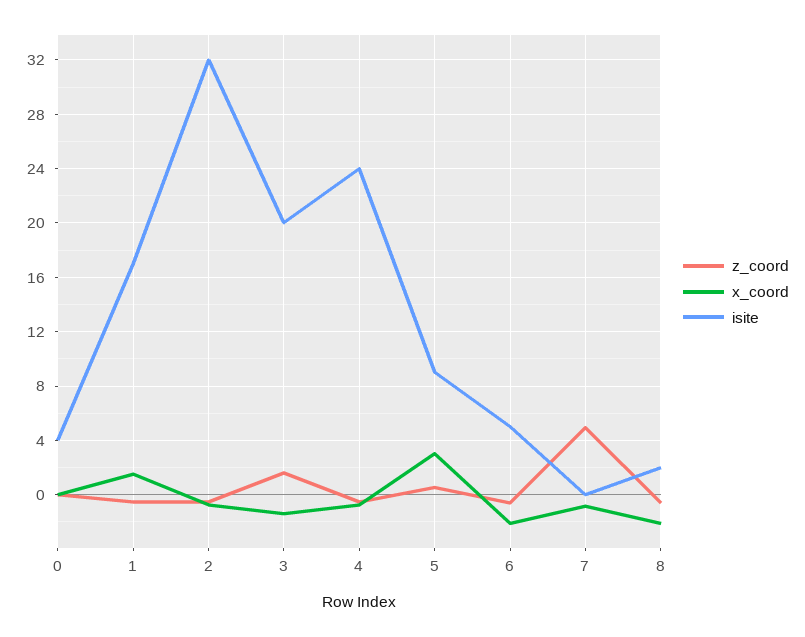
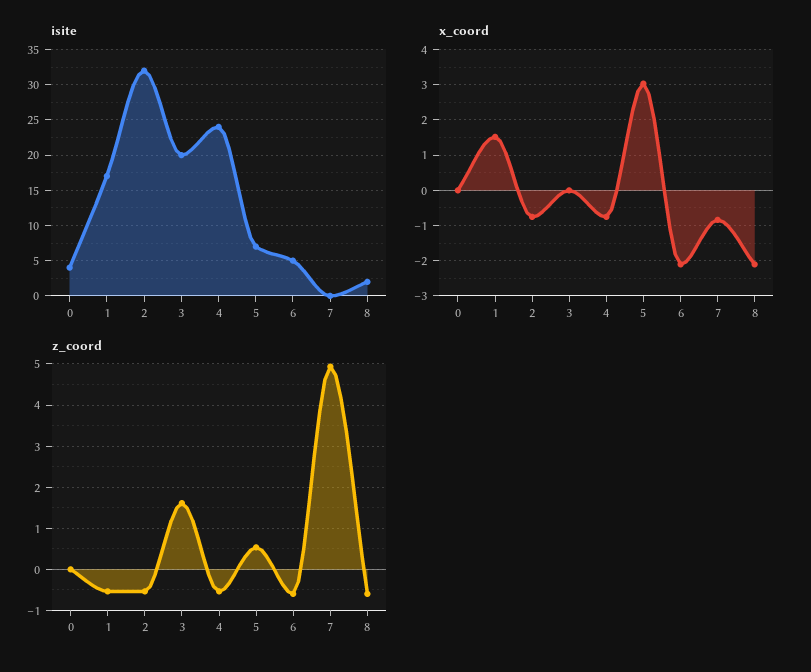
  {
    "z_coord": {
      "0": 0,
      "1": -0.6,
      "2": -0.6,
      "3": 1.6,
      "4": -0.6,
      "5": 0.6,
      "6": -0.6,
      "7": 5,
      "8": -0.6
    },
    "x_coord": {
      "0": 0,
      "1": 1.6,
      "2": -0.8,
-     "3": -1.5,
+     "3": 0,
      "4": -0.8,
      "5": 3,
      "6": -2.2,
      "7": -0.8,
      "8": -2.2
    },
    "isite": {
      "0": 4,
      "1": 17,
      "2": 32,
      "3": 20,
      "4": 24,
-     "5": 9,
+     "5": 7,
      "6": 5,
      "7": 0,
      "8": 2
    }
  }

